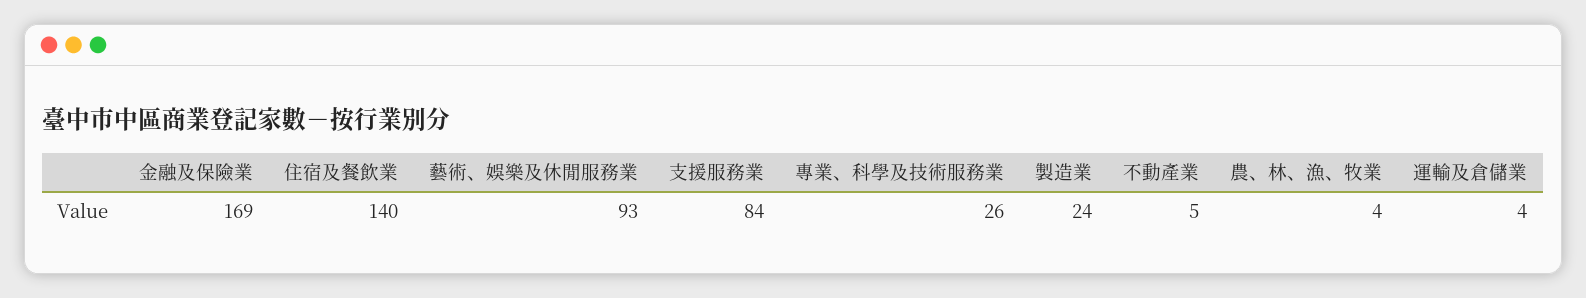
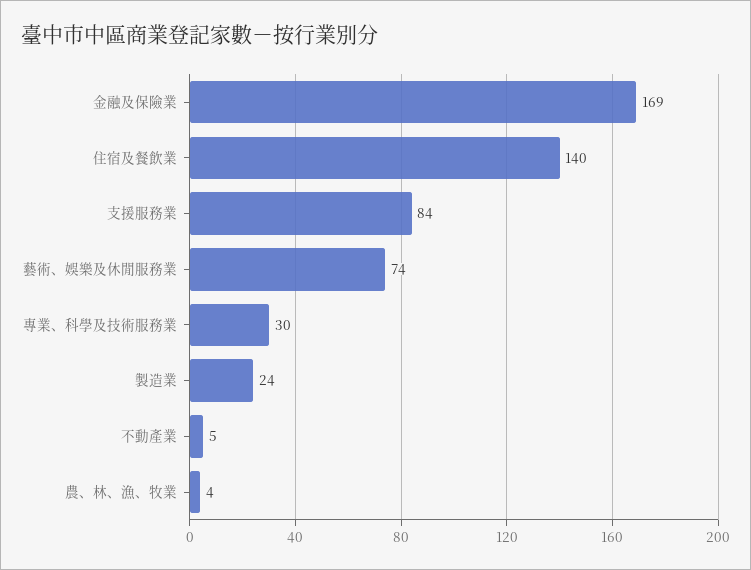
  {
    "金融及保險業": 169,
    "住宿及餐飲業": 140,
-   "藝術、娛樂及休閒服務業": 93,
+   "藝術、娛樂及休閒服務業": 74,
    "支援服務業": 84,
-   "專業、科學及技術服務業": 26,
+   "專業、科學及技術服務業": 30,
    "製造業": 24,
    "不動產業": 5,
-   "農、林、漁、牧業": 4,
+   "農、林、漁、牧業": 4
-   "運輸及倉儲業": 4
  }

